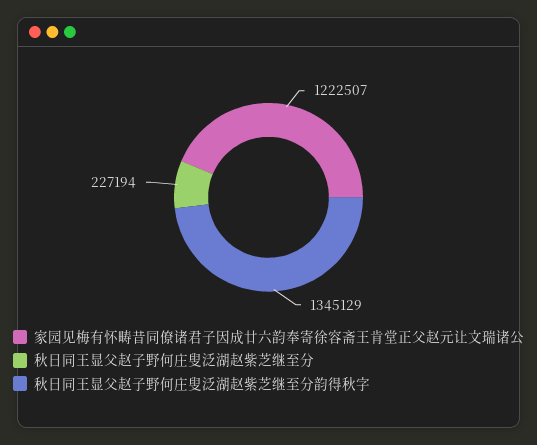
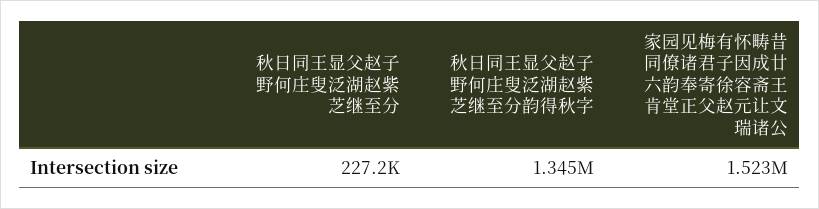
  {
-   "家园见梅有怀畴昔同僚诸君子因成廿六韵奉寄徐容斋王肯堂正父赵元让文瑞诸公": 1222507,
+   "家园见梅有怀畴昔同僚诸君子因成廿六韵奉寄徐容斋王肯堂正父赵元让文瑞诸公": 1523000,
    "秋日同王显父赵子野何庄叟泛湖赵紫芝继至分": 227194,
    "秋日同王显父赵子野何庄叟泛湖赵紫芝继至分韵得秋字": 1345129
  }

